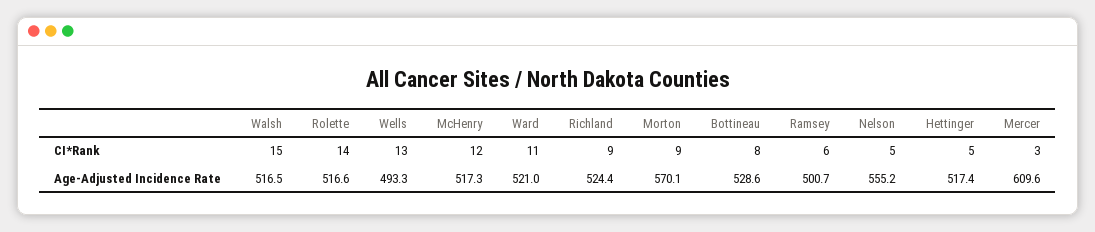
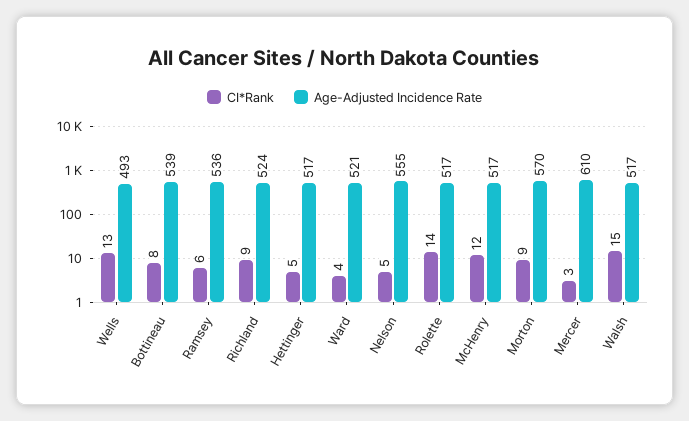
  {
    "CI*Rank": {
      "Walsh": 15,
      "Rolette": 14,
      "Wells": 13,
      "McHenry": 12,
-     "Ward": 11,
+     "Ward": 4,
      "Richland": 9,
      "Morton": 9,
      "Bottineau": 8,
      "Ramsey": 6,
      "Nelson": 5,
      "Hettinger": 5,
      "Mercer": 3
    },
    "Age-Adjusted Incidence Rate": {
      "Walsh": 516.5,
      "Rolette": 516.6,
      "Wells": 493.3,
      "McHenry": 517.3,
      "Ward": 521,
      "Richland": 524.4,
      "Morton": 570.1,
-     "Bottineau": 528.6,
+     "Bottineau": 539,
-     "Ramsey": 500.7,
+     "Ramsey": 536,
      "Nelson": 555.2,
      "Hettinger": 517.4,
      "Mercer": 609.6
    }
  }

